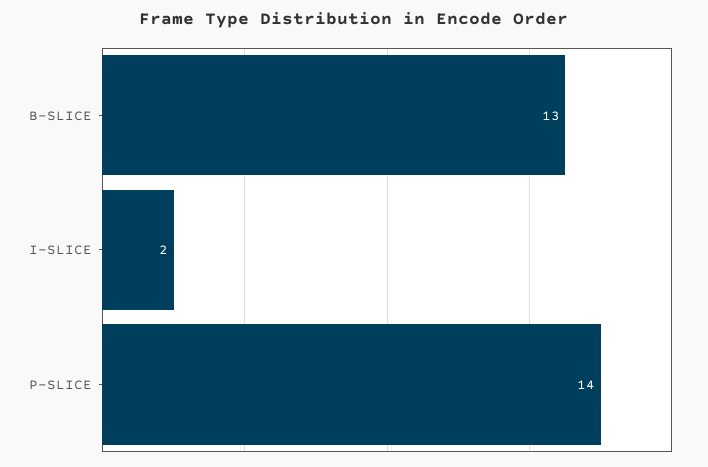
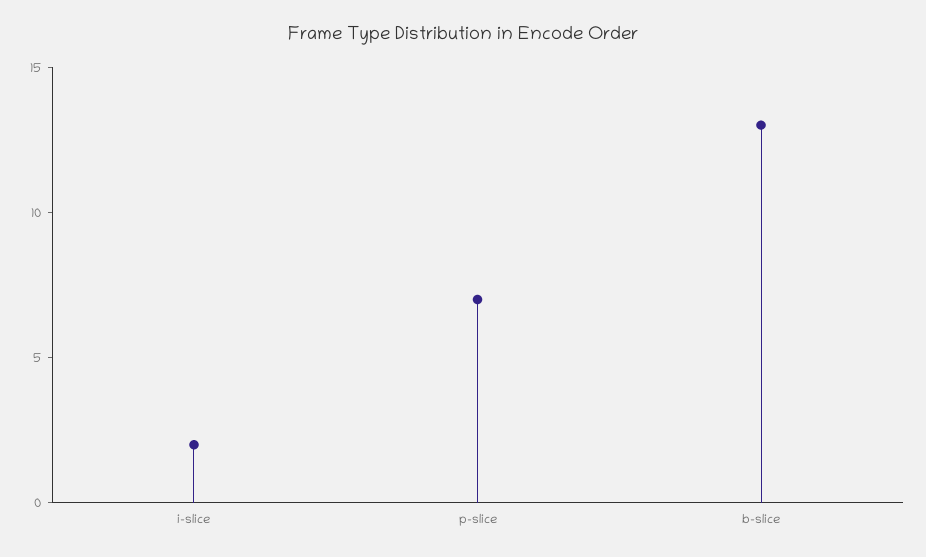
  {
    "B-SLICE": 13,
    "I-SLICE": 2,
-   "P-SLICE": 14
+   "P-SLICE": 7
  }

